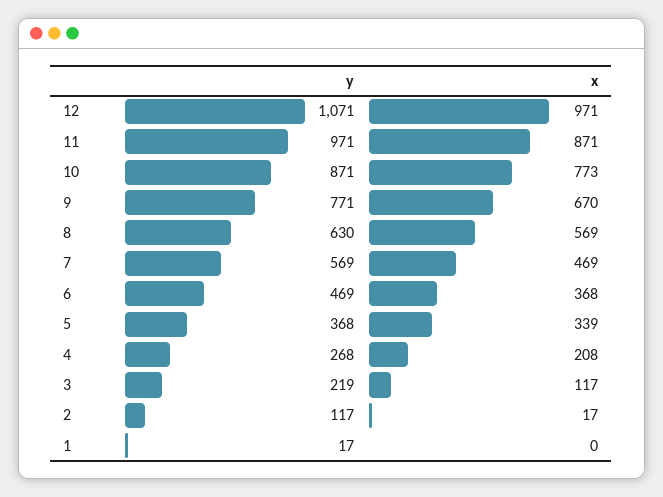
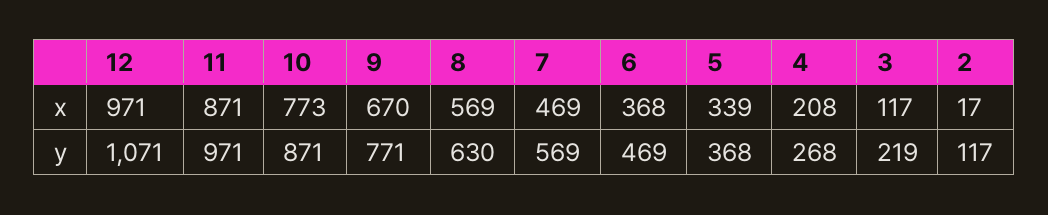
  {
    "y": {
      "12": 1071,
      "11": 971,
      "10": 871,
      "9": 771,
      "8": 630,
      "7": 569,
      "6": 469,
      "5": 368,
      "4": 268,
      "3": 219,
-     "2": 117,
+     "2": 117
-     "1": 17
    },
    "x": {
      "12": 971,
      "11": 871,
      "10": 773,
      "9": 670,
      "8": 569,
      "7": 469,
      "6": 368,
      "5": 339,
      "4": 208,
      "3": 117,
-     "2": 17,
+     "2": 17
-     "1": 0
    }
  }

